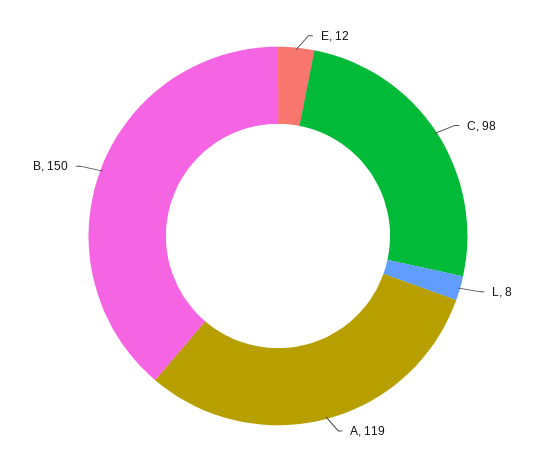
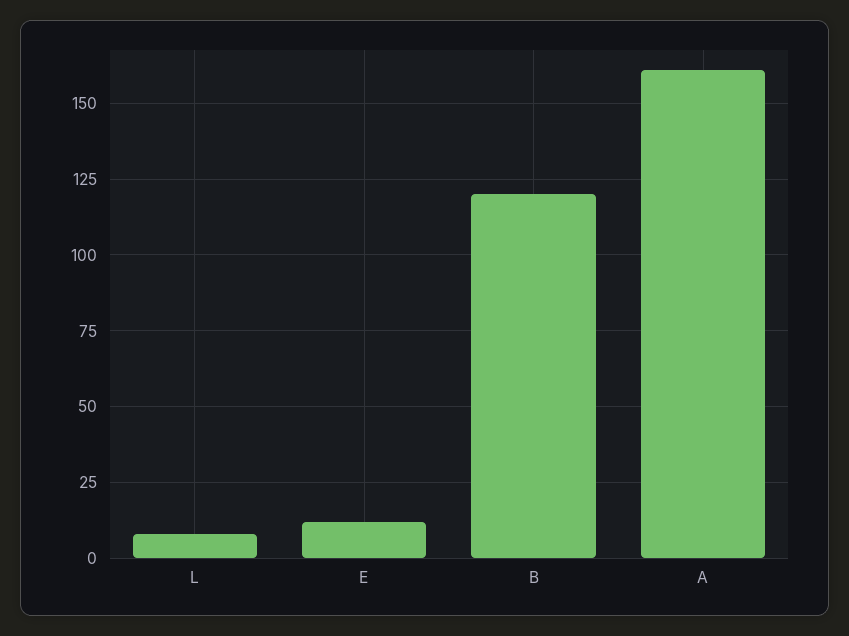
  {
    "E": 12,
-   "C": 98,
    "L": 8,
-   "A": 119,
+   "A": 160,
-   "B": 150
+   "B": 120
  }

